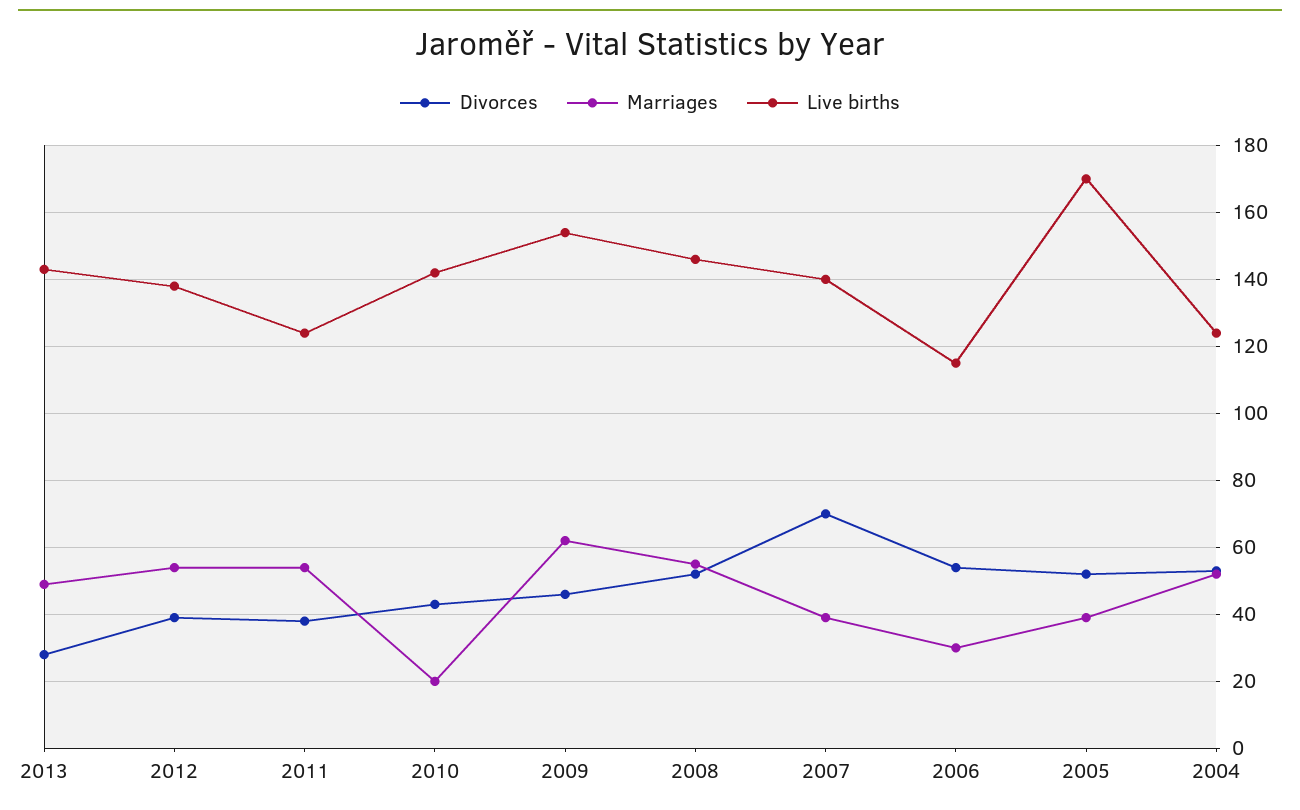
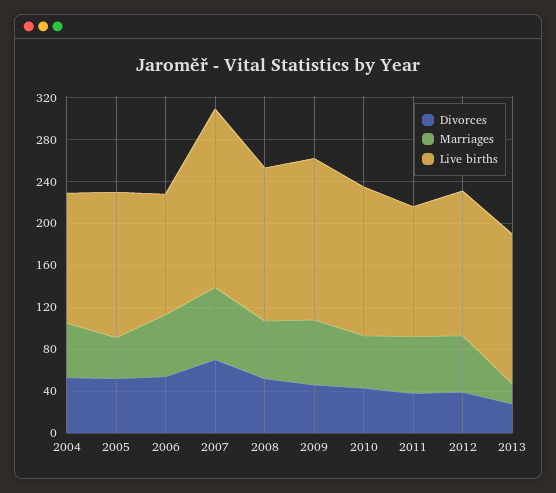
  {
    "Divorces": {
      "2013": 30,
      "2012": 40,
      "2011": 40,
      "2010": 45,
      "2009": 45,
      "2008": 50,
      "2007": 70,
      "2006": 55,
      "2005": 50,
      "2004": 55
    },
    "Marriages": {
-     "2013": 50,
+     "2013": 20,
      "2012": 55,
      "2011": 55,
-     "2010": 20,
+     "2010": 50,
      "2009": 60,
      "2008": 55,
-     "2007": 40,
+     "2007": 70,
-     "2006": 30,
+     "2006": 60,
      "2005": 40,
      "2004": 50
    },
    "Live births": {
      "2013": 145,
      "2012": 140,
      "2011": 125,
      "2010": 140,
      "2009": 155,
      "2008": 145,
-     "2007": 140,
+     "2007": 170,
      "2006": 115,
-     "2005": 170,
+     "2005": 140,
      "2004": 125
    }
  }

